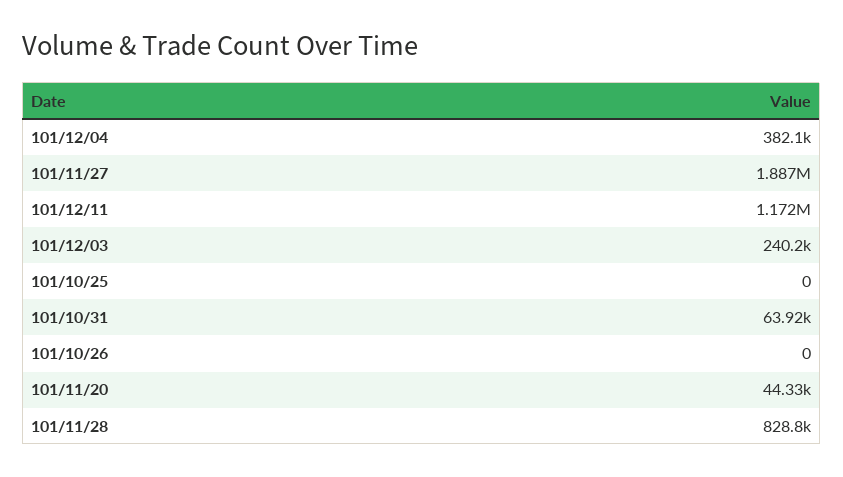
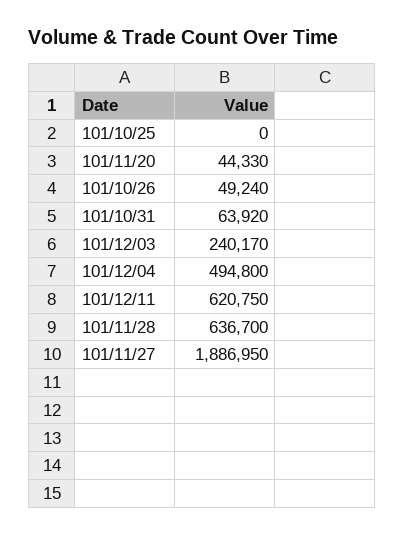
  {
-   "101/12/04": 382100,
+   "101/12/04": 494800,
    "101/11/27": 1886950,
-   "101/12/11": 1172000,
+   "101/12/11": 620750,
    "101/12/03": 240170,
    "101/10/25": 0,
    "101/10/31": 63920,
-   "101/10/26": 0,
+   "101/10/26": 49240,
    "101/11/20": 44330,
-   "101/11/28": 828800
+   "101/11/28": 636700
  }

